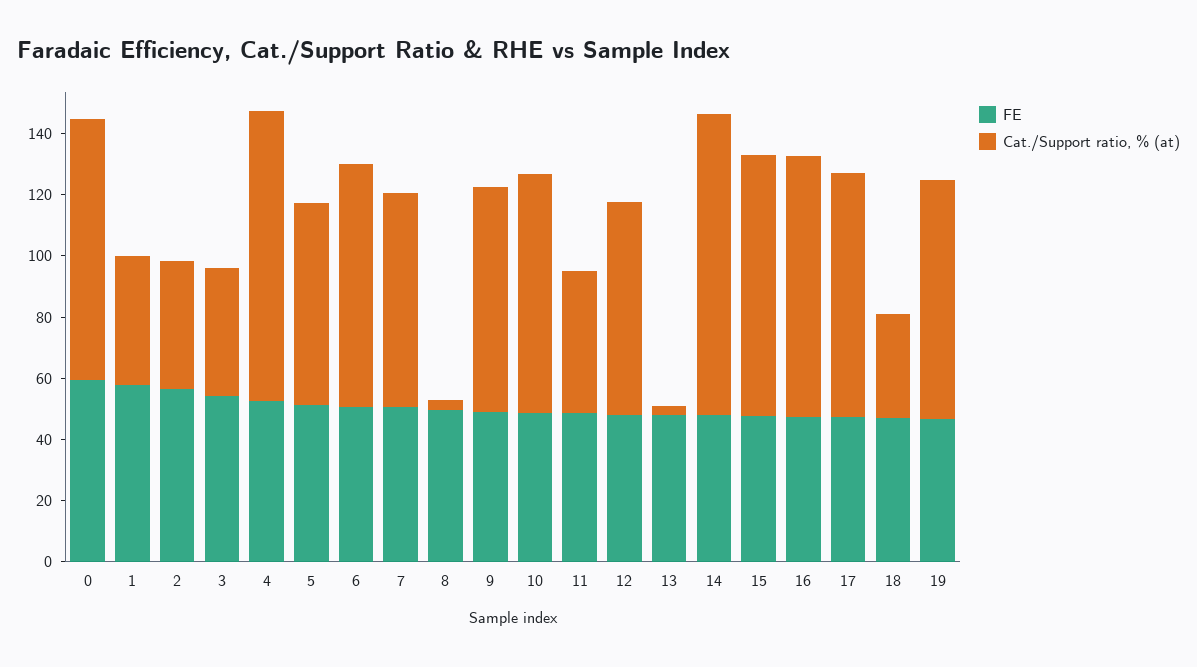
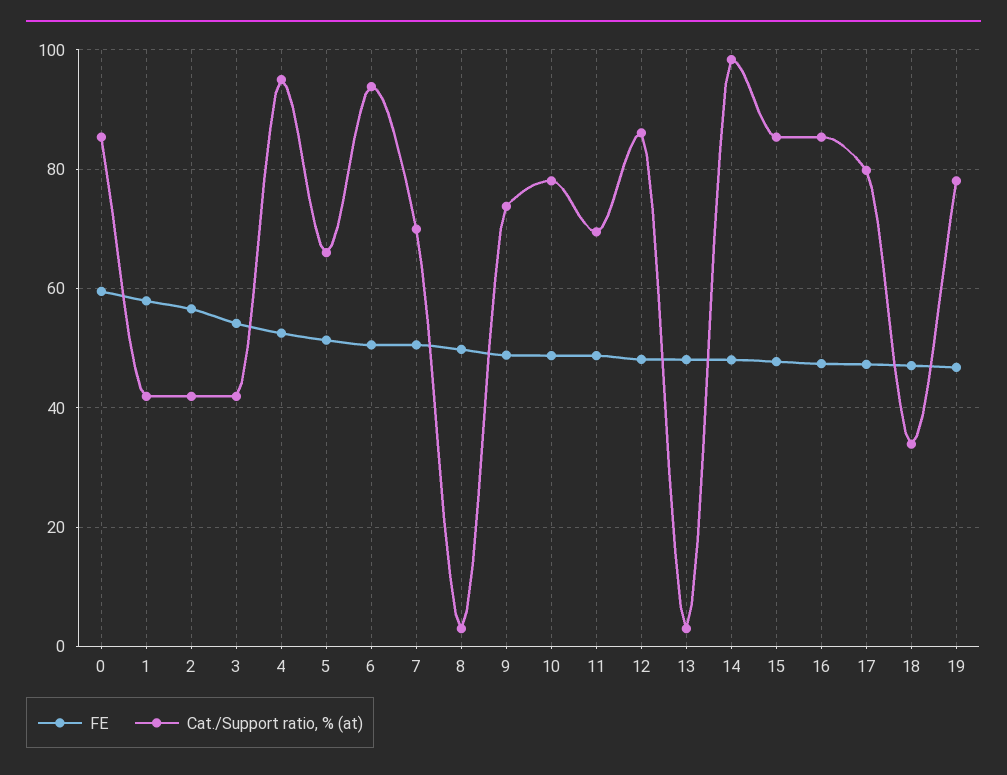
  {
    "FE": {
      "0": 60,
      "1": 58,
      "2": 56,
      "3": 54,
      "4": 52,
      "5": 52,
      "6": 50,
      "7": 50,
      "8": 50,
      "9": 48,
      "10": 48,
      "11": 48,
      "12": 48,
      "13": 48,
      "14": 48,
      "15": 48,
      "16": 48,
      "17": 48,
      "18": 48,
      "19": 46
    },
    "Cat./Support ratio, % (at)": {
      "0": 86,
      "1": 42,
      "2": 42,
      "3": 42,
      "4": 96,
      "5": 66,
-     "6": 80,
+     "6": 94,
      "7": 70,
      "8": 2,
      "9": 74,
      "10": 78,
-     "11": 45,
+     "11": 70,
-     "12": 70,
+     "12": 86,
      "13": 2,
      "14": 98,
      "15": 86,
      "16": 86,
      "17": 80,
      "18": 34,
      "19": 78
    }
  }

